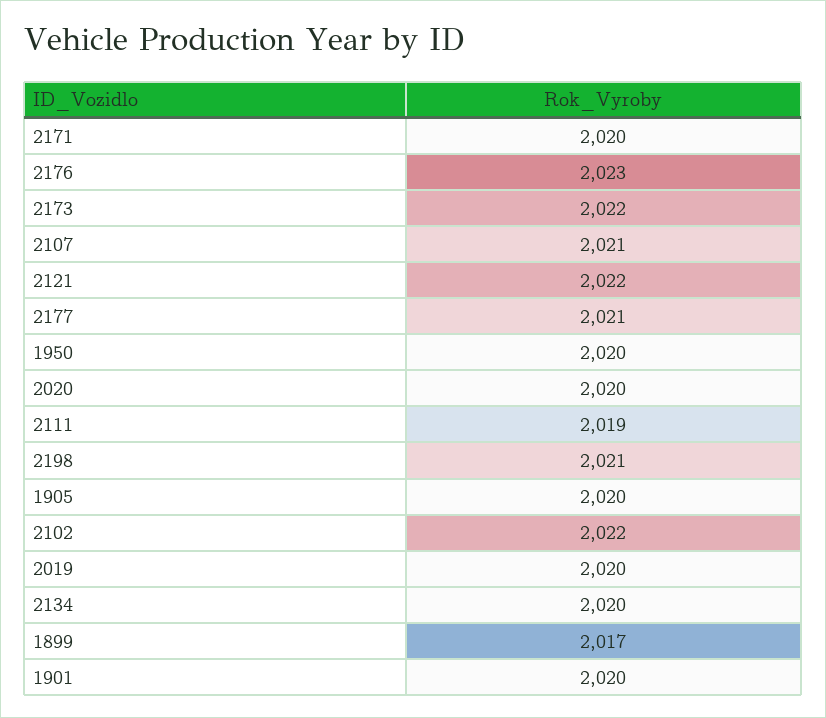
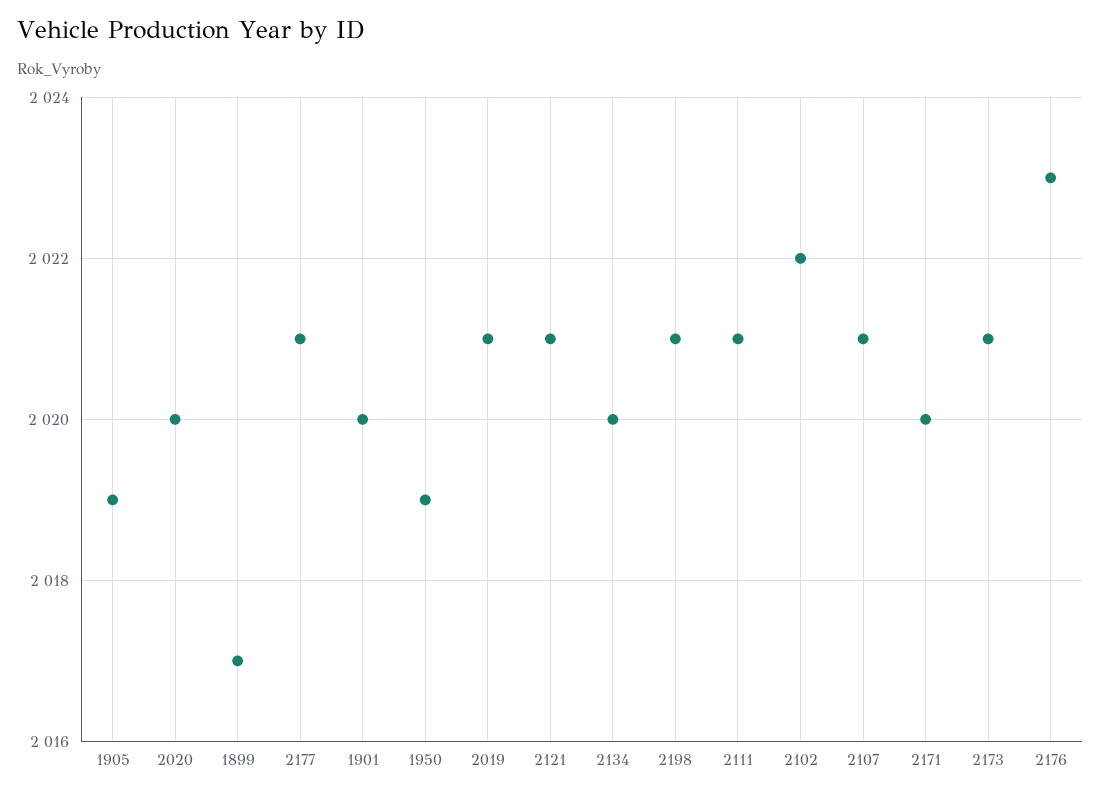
  {
    "2171": 2020,
    "2176": 2023,
-   "2173": 2022,
+   "2173": 2021,
    "2107": 2021,
-   "2121": 2022,
+   "2121": 2021,
    "2177": 2021,
-   "1950": 2020,
+   "1950": 2019,
    "2020": 2020,
-   "2111": 2019,
+   "2111": 2021,
    "2198": 2021,
-   "1905": 2020,
+   "1905": 2019,
    "2102": 2022,
-   "2019": 2020,
+   "2019": 2021,
    "2134": 2020,
    "1899": 2017,
    "1901": 2020
  }

